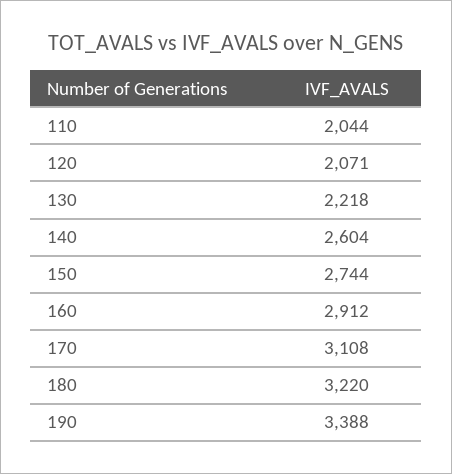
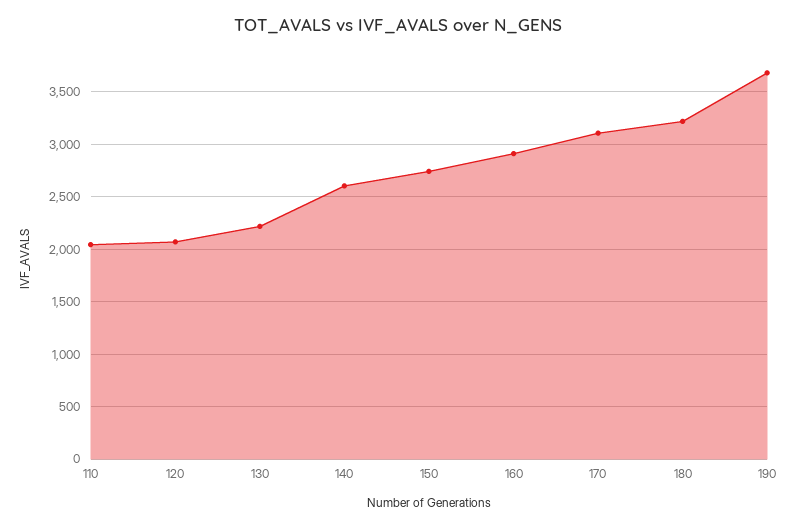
  {
    "110": 2044,
    "120": 2071,
    "130": 2218,
    "140": 2604,
    "150": 2744,
    "160": 2912,
    "170": 3108,
    "180": 3220,
-   "190": 3388
+   "190": 3700
  }

